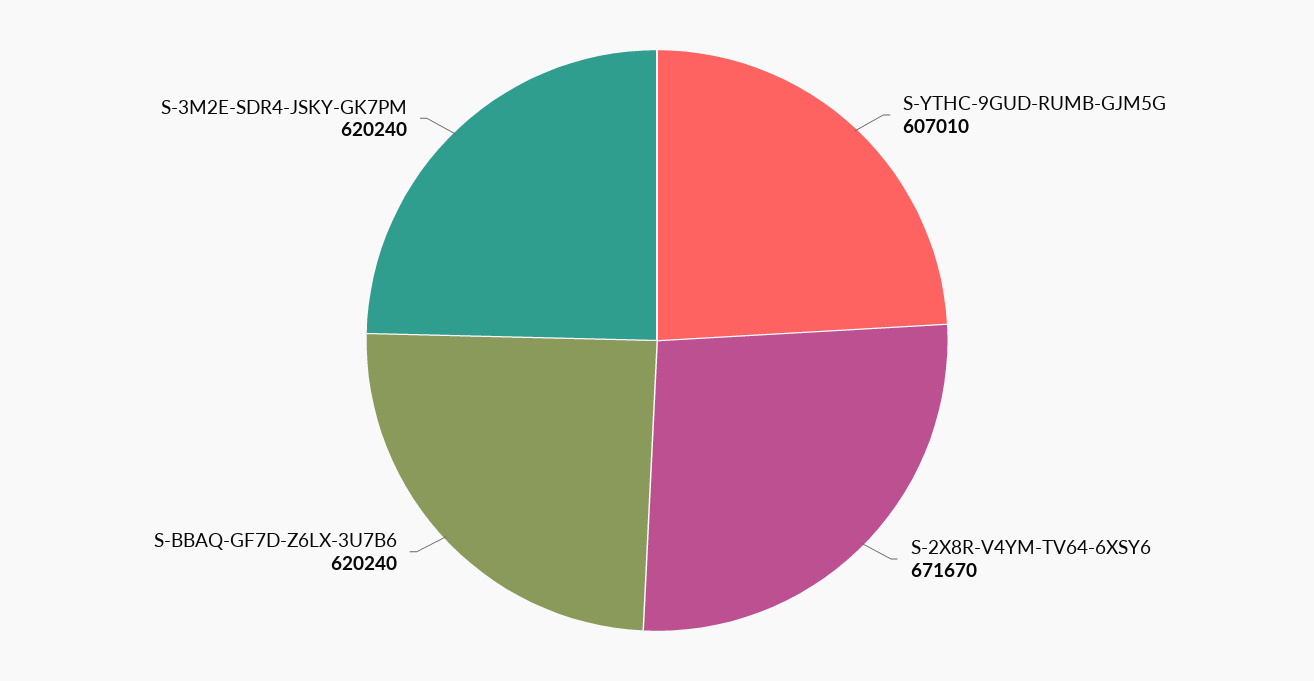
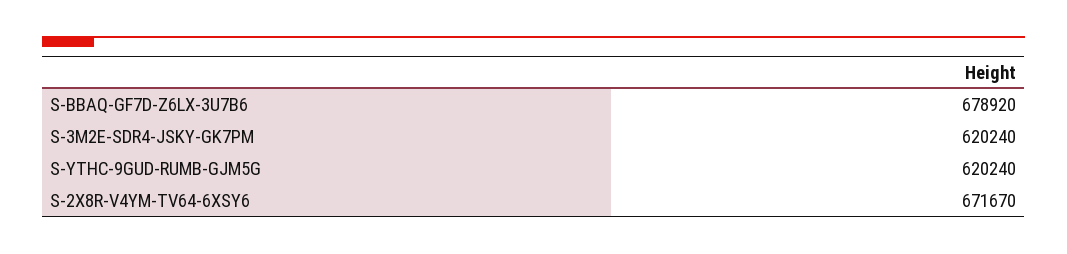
  {
-   "S-YTHC-9GUD-RUMB-GJM5G": 607010,
+   "S-YTHC-9GUD-RUMB-GJM5G": 620240,
    "S-2X8R-V4YM-TV64-6XSY6": 671670,
-   "S-BBAQ-GF7D-Z6LX-3U7B6": 620240,
+   "S-BBAQ-GF7D-Z6LX-3U7B6": 678920,
    "S-3M2E-SDR4-JSKY-GK7PM": 620240
  }

